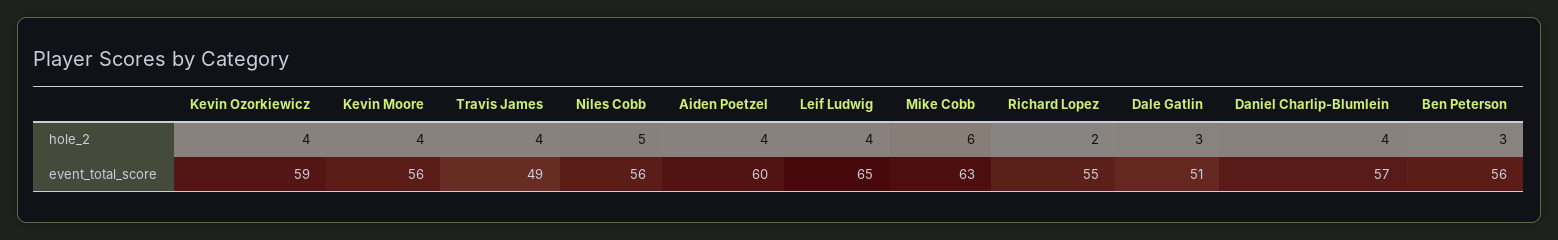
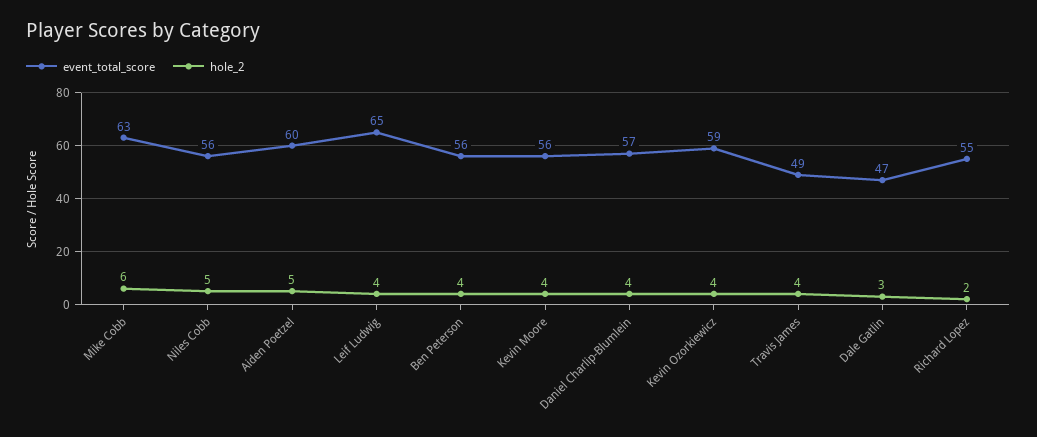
  {
    "hole_2": {
      "Kevin Ozorkiewicz": 4,
      "Kevin Moore": 4,
      "Travis James": 4,
      "Niles Cobb": 5,
-     "Aiden Poetzel": 4,
+     "Aiden Poetzel": 5,
      "Leif Ludwig": 4,
      "Mike Cobb": 6,
      "Richard Lopez": 2,
      "Dale Gatlin": 3,
      "Daniel Charlip-Blumlein": 4,
-     "Ben Peterson": 3
+     "Ben Peterson": 4
    },
    "event_total_score": {
      "Kevin Ozorkiewicz": 59,
      "Kevin Moore": 56,
      "Travis James": 49,
      "Niles Cobb": 56,
      "Aiden Poetzel": 60,
      "Leif Ludwig": 65,
      "Mike Cobb": 63,
      "Richard Lopez": 55,
-     "Dale Gatlin": 51,
+     "Dale Gatlin": 47,
      "Daniel Charlip-Blumlein": 57,
      "Ben Peterson": 56
    }
  }

